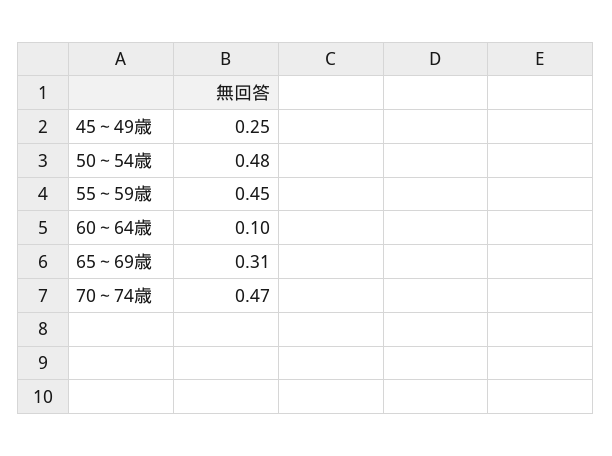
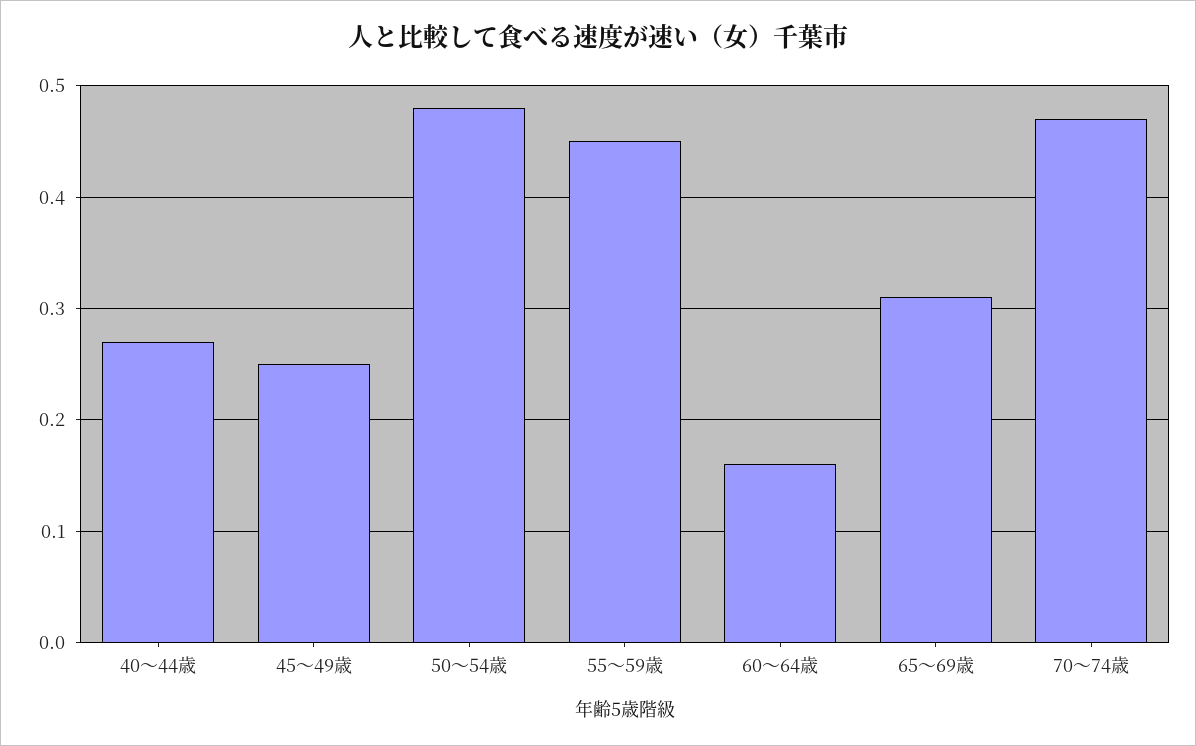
  {
    "45～49歳": 0.25,
    "50～54歳": 0.48,
    "55～59歳": 0.45,
-   "60～64歳": 0.1,
+   "60～64歳": 0.16,
    "65～69歳": 0.31,
-   "70～74歳": 0.47
+   "70～74歳": 0.47,
+   "40～44歳": 0.27
  }

